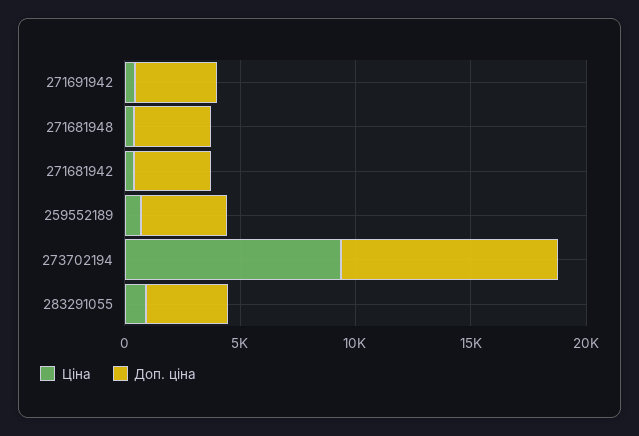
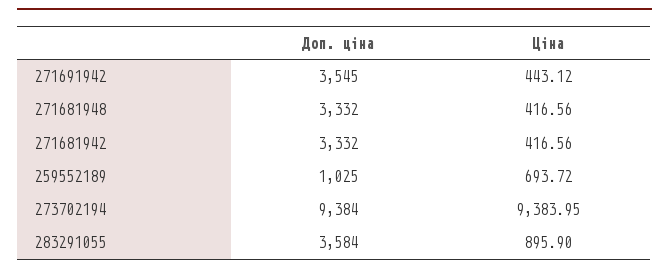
  {
    "Ціна": {
      "271691942": 443.12,
      "271681948": 416.56,
      "271681942": 416.56,
      "259552189": 693.72,
      "273702194": 9383.95,
      "283291055": 895.9
    },
    "Доп. ціна": {
      "271691942": 3545,
      "271681948": 3332,
      "271681942": 3332,
-     "259552189": 4000,
+     "259552189": 1025,
      "273702194": 9384,
      "283291055": 3584
    }
  }

